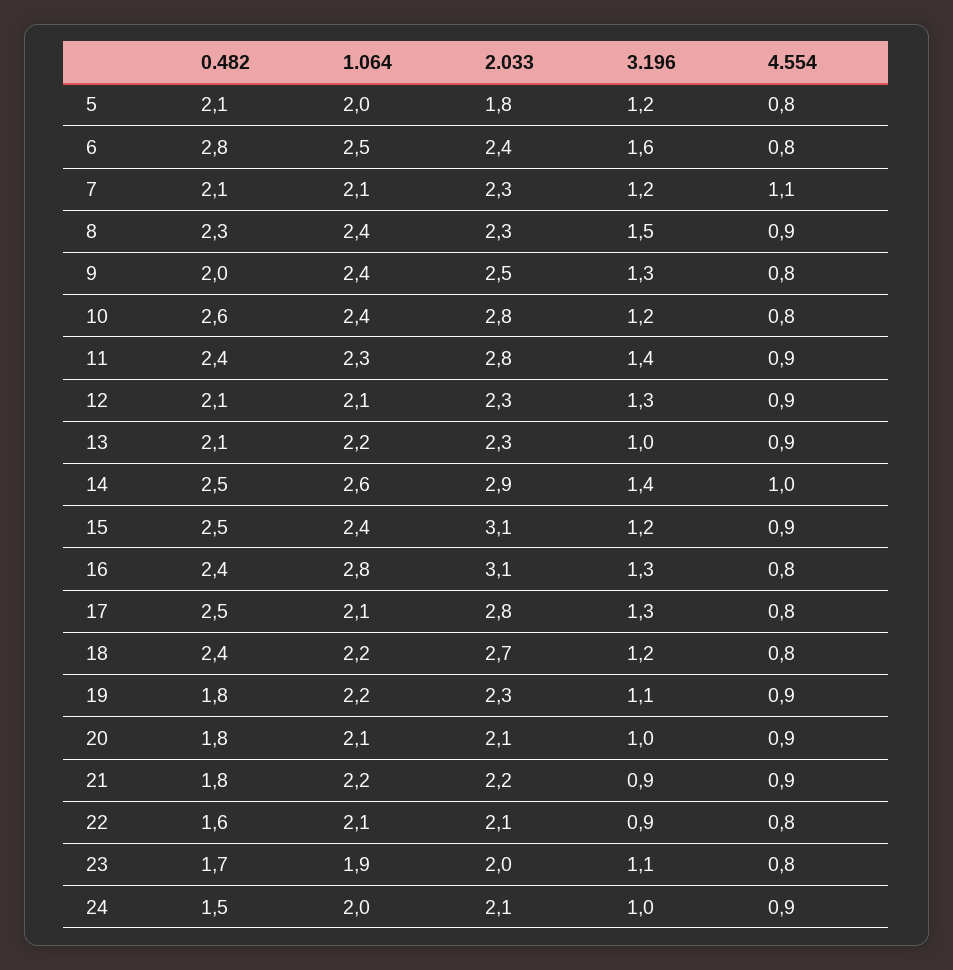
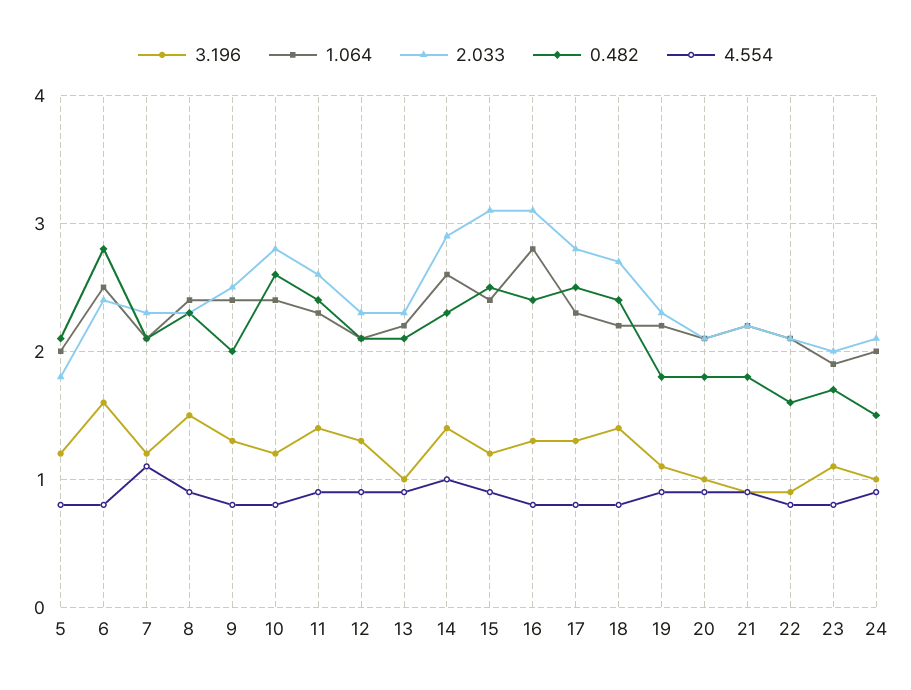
  {
    "0.482": {
      "5": 2.1,
      "6": 2.8,
      "7": 2.1,
      "8": 2.3,
      "9": 2,
      "10": 2.6,
      "11": 2.4,
      "12": 2.1,
      "13": 2.1,
-     "14": 2.5,
+     "14": 2.3,
      "15": 2.5,
      "16": 2.4,
      "17": 2.5,
      "18": 2.4,
      "19": 1.8,
      "20": 1.8,
      "21": 1.8,
      "22": 1.6,
      "23": 1.7,
      "24": 1.5
    },
    "1.064": {
      "5": 2,
      "6": 2.5,
      "7": 2.1,
      "8": 2.4,
      "9": 2.4,
      "10": 2.4,
      "11": 2.3,
      "12": 2.1,
      "13": 2.2,
      "14": 2.6,
      "15": 2.4,
      "16": 2.8,
-     "17": 2.1,
+     "17": 2.3,
      "18": 2.2,
      "19": 2.2,
      "20": 2.1,
      "21": 2.2,
      "22": 2.1,
      "23": 1.9,
      "24": 2
    },
    "2.033": {
      "5": 1.8,
      "6": 2.4,
      "7": 2.3,
      "8": 2.3,
      "9": 2.5,
      "10": 2.8,
-     "11": 2.8,
+     "11": 2.6,
      "12": 2.3,
      "13": 2.3,
      "14": 2.9,
      "15": 3.1,
      "16": 3.1,
      "17": 2.8,
      "18": 2.7,
      "19": 2.3,
      "20": 2.1,
      "21": 2.2,
      "22": 2.1,
      "23": 2,
      "24": 2.1
    },
    "3.196": {
      "5": 1.2,
      "6": 1.6,
      "7": 1.2,
      "8": 1.5,
      "9": 1.3,
      "10": 1.2,
      "11": 1.4,
      "12": 1.3,
      "13": 1,
      "14": 1.4,
      "15": 1.2,
      "16": 1.3,
      "17": 1.3,
-     "18": 1.2,
+     "18": 1.4,
      "19": 1.1,
      "20": 1,
      "21": 0.9,
      "22": 0.9,
      "23": 1.1,
      "24": 1
    },
    "4.554": {
      "5": 0.8,
      "6": 0.8,
      "7": 1.1,
      "8": 0.9,
      "9": 0.8,
      "10": 0.8,
      "11": 0.9,
      "12": 0.9,
      "13": 0.9,
      "14": 1,
      "15": 0.9,
      "16": 0.8,
      "17": 0.8,
      "18": 0.8,
      "19": 0.9,
      "20": 0.9,
      "21": 0.9,
      "22": 0.8,
      "23": 0.8,
      "24": 0.9
    }
  }

